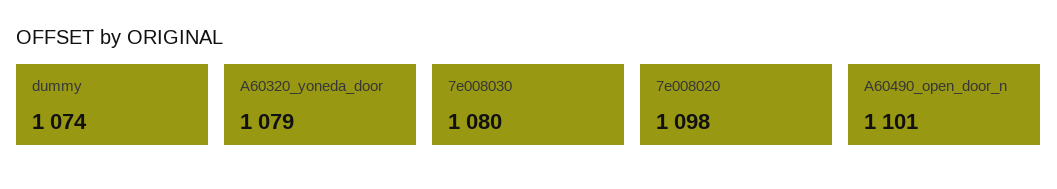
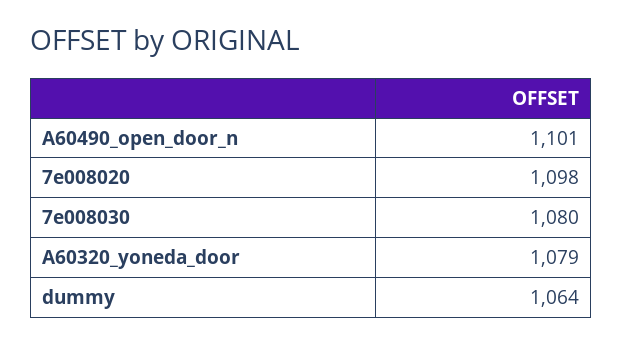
  {
-   "dummy": 1074,
+   "dummy": 1064,
    "A60320_yoneda_door": 1079,
    "7e008030": 1080,
    "7e008020": 1098,
    "A60490_open_door_n": 1101
  }

